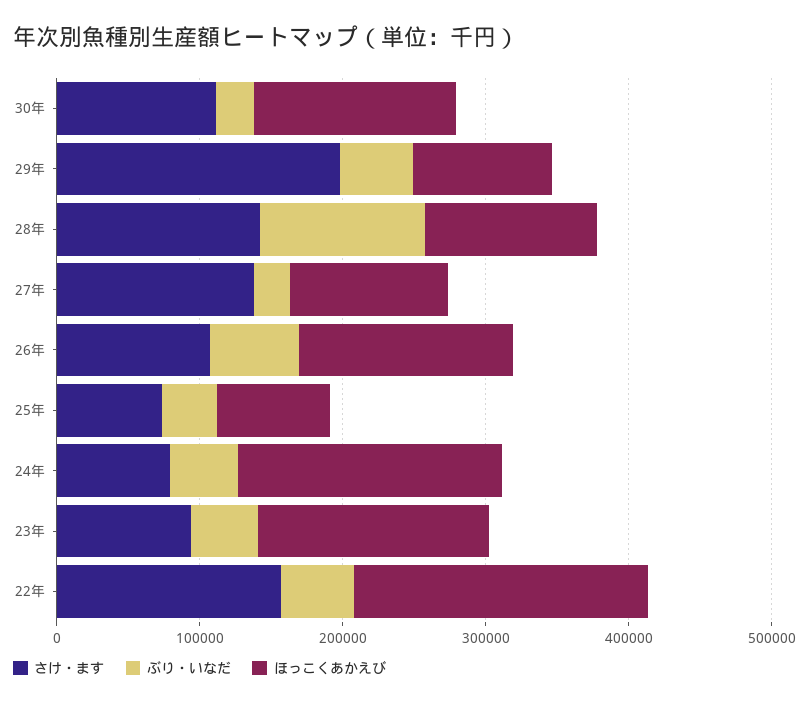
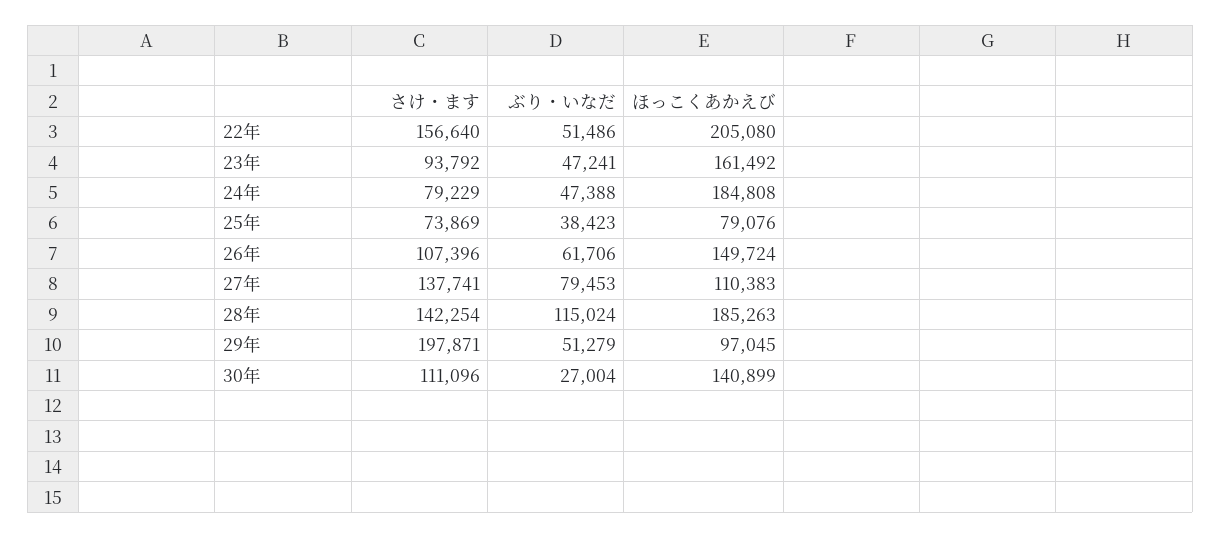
  {
    "さけ・ます": {
      "30年": 111096,
      "29年": 197871,
      "28年": 142254,
      "27年": 137741,
      "26年": 107396,
      "25年": 73869,
      "24年": 79229,
      "23年": 93792,
      "22年": 156640
    },
    "ぶり・いなだ": {
      "30年": 27004,
      "29年": 51279,
      "28年": 115024,
-     "27年": 20000,
+     "27年": 79453,
      "26年": 61706,
      "25年": 38423,
      "24年": 47388,
      "23年": 47241,
      "22年": 51486
    },
    "ほっこくあかえび": {
      "30年": 140899,
      "29年": 97045,
-     "28年": 120000,
+     "28年": 185263,
      "27年": 110383,
      "26年": 149724,
      "25年": 79076,
      "24年": 184808,
      "23年": 161492,
      "22年": 205080
    }
  }

